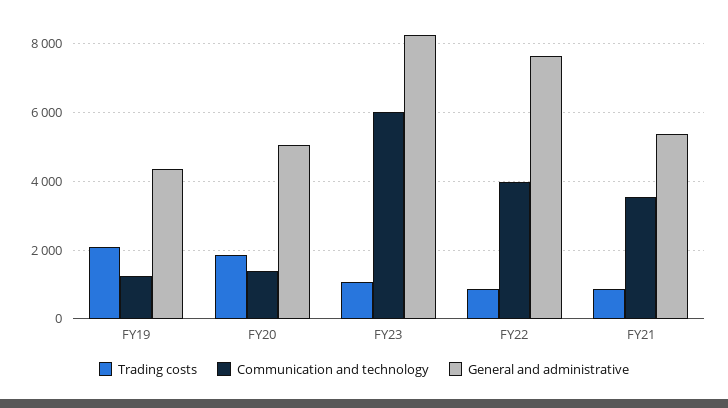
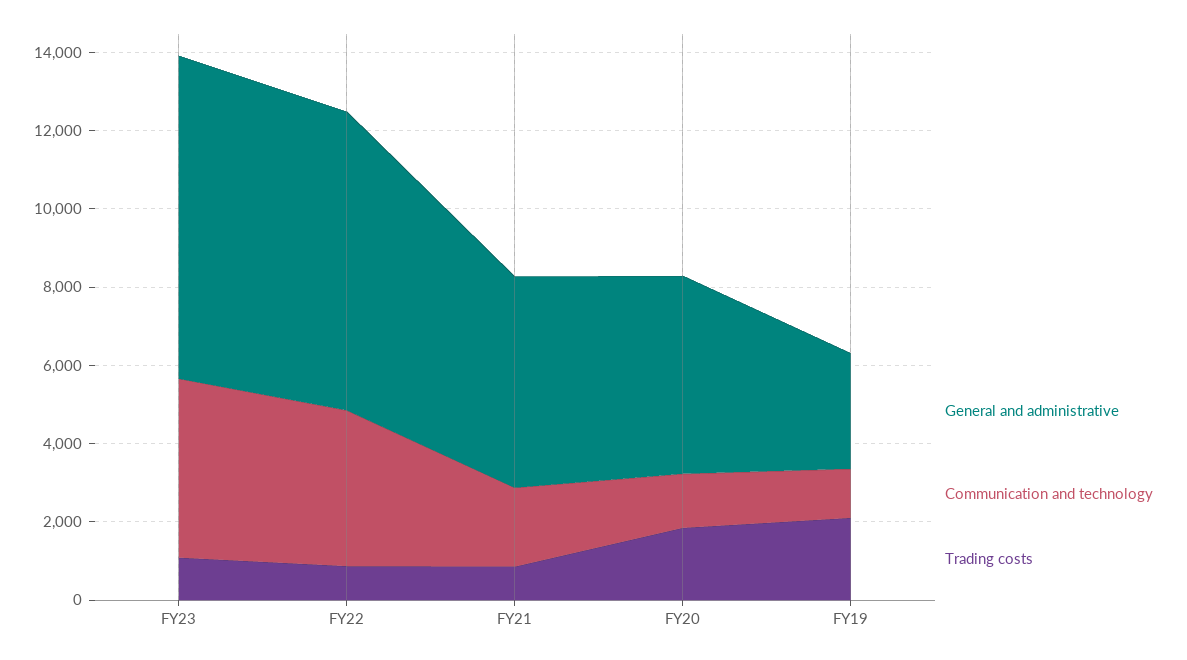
  {
    "Trading costs": {
      "FY19": 2200,
      "FY20": 1800,
      "FY23": 1000,
      "FY22": 800,
      "FY21": 800
    },
    "Communication and technology": {
      "FY19": 1200,
      "FY20": 1400,
-     "FY23": 6000,
+     "FY23": 4500,
      "FY22": 4000,
-     "FY21": 3600
+     "FY21": 2000
    },
    "General and administrative": {
-     "FY19": 4400,
+     "FY19": 3000,
      "FY20": 5000,
      "FY23": 8200,
      "FY22": 7600,
      "FY21": 5400
    }
  }

